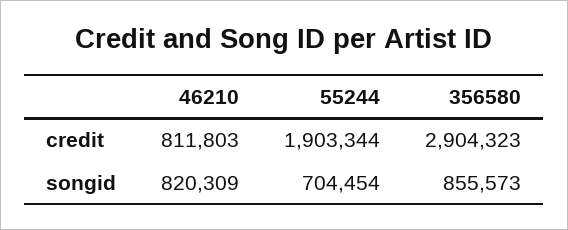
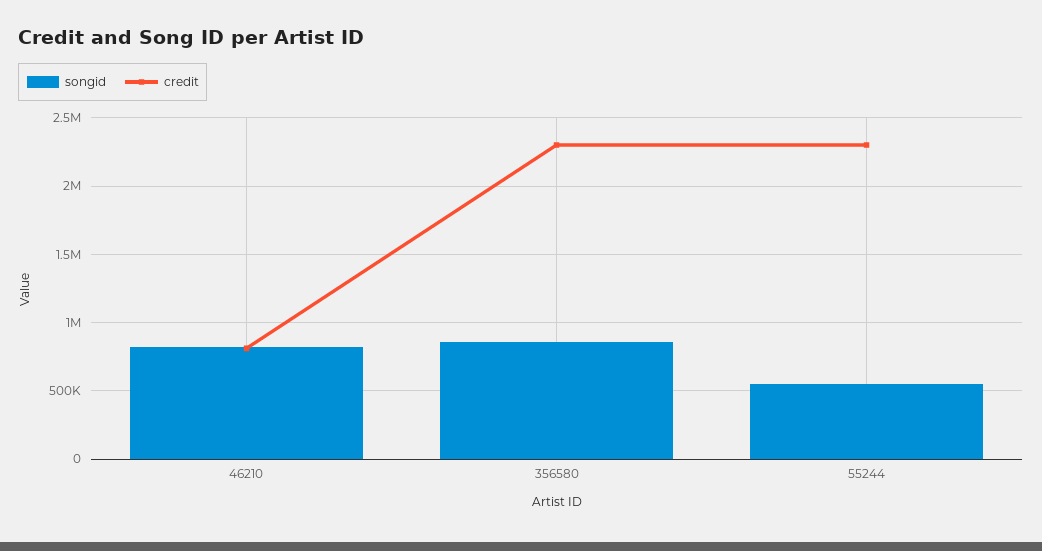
  {
    "credit": {
      "46210": 811803,
-     "55244": 1903344,
+     "55244": 2300000,
-     "356580": 2904323
+     "356580": 2300000
    },
    "songid": {
      "46210": 820309,
-     "55244": 704454,
+     "55244": 550000,
      "356580": 855573
    }
  }

